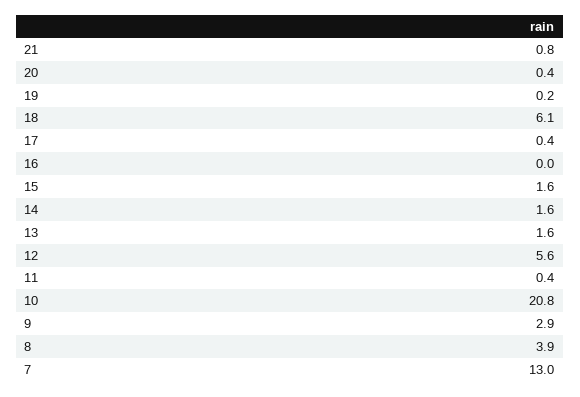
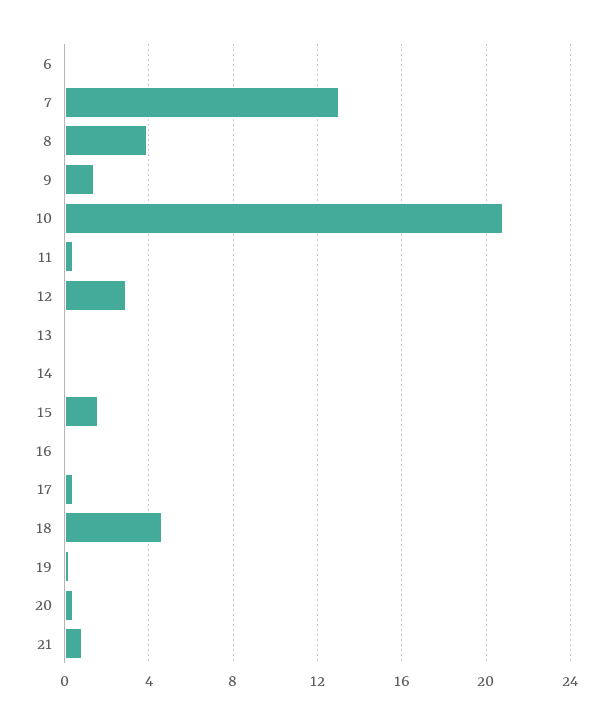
  {
    "21": 0.8,
    "20": 0.4,
    "19": 0.2,
-   "18": 6.1,
+   "18": 4.5,
    "17": 0.4,
    "16": 0,
    "15": 1.6,
-   "14": 1.6,
+   "14": 0,
-   "13": 1.6,
+   "13": 0,
-   "12": 5.6,
+   "12": 3,
    "11": 0.4,
    "10": 20.8,
-   "9": 2.9,
+   "9": 1.5,
    "8": 3.9,
-   "7": 13
+   "7": 13,
+   "6": 0
  }

